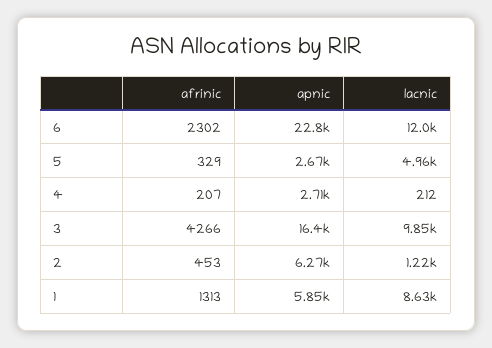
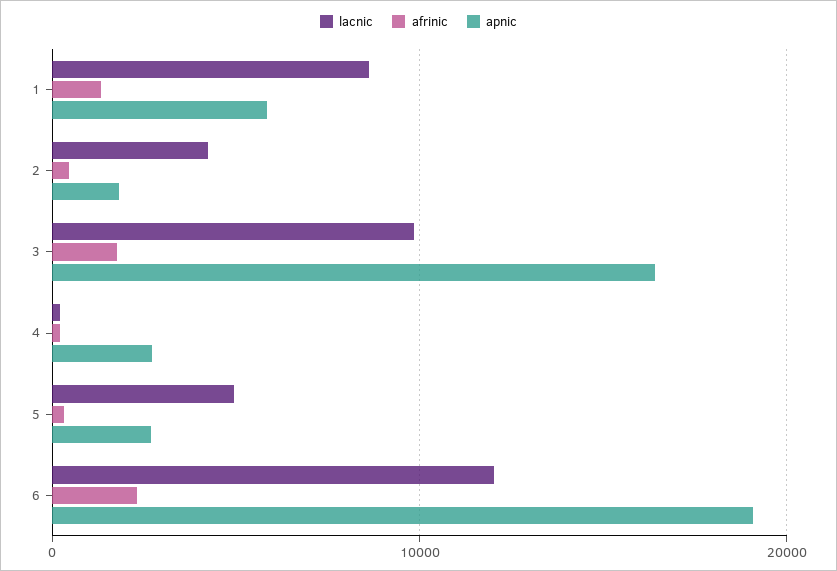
  {
    "afrinic": {
      "6": 2302,
      "5": 329,
      "4": 207,
-     "3": 4266,
+     "3": 2000,
      "2": 453,
      "1": 1313
    },
    "apnic": {
-     "6": 22800,
+     "6": 19000,
      "5": 2670,
      "4": 2710,
      "3": 16400,
-     "2": 6270,
+     "2": 2000,
      "1": 5850
    },
    "lacnic": {
      "6": 12000,
      "5": 4960,
      "4": 212,
      "3": 9850,
-     "2": 1220,
+     "2": 4000,
      "1": 8630
    }
  }

